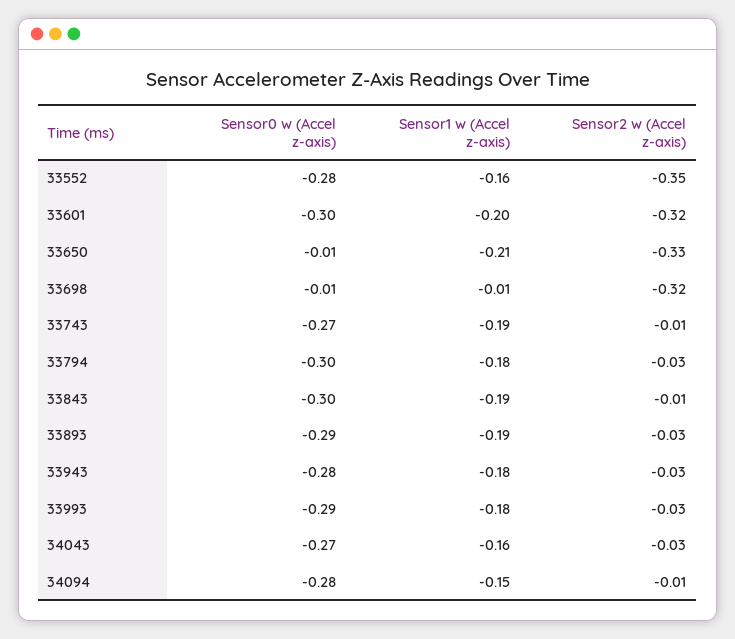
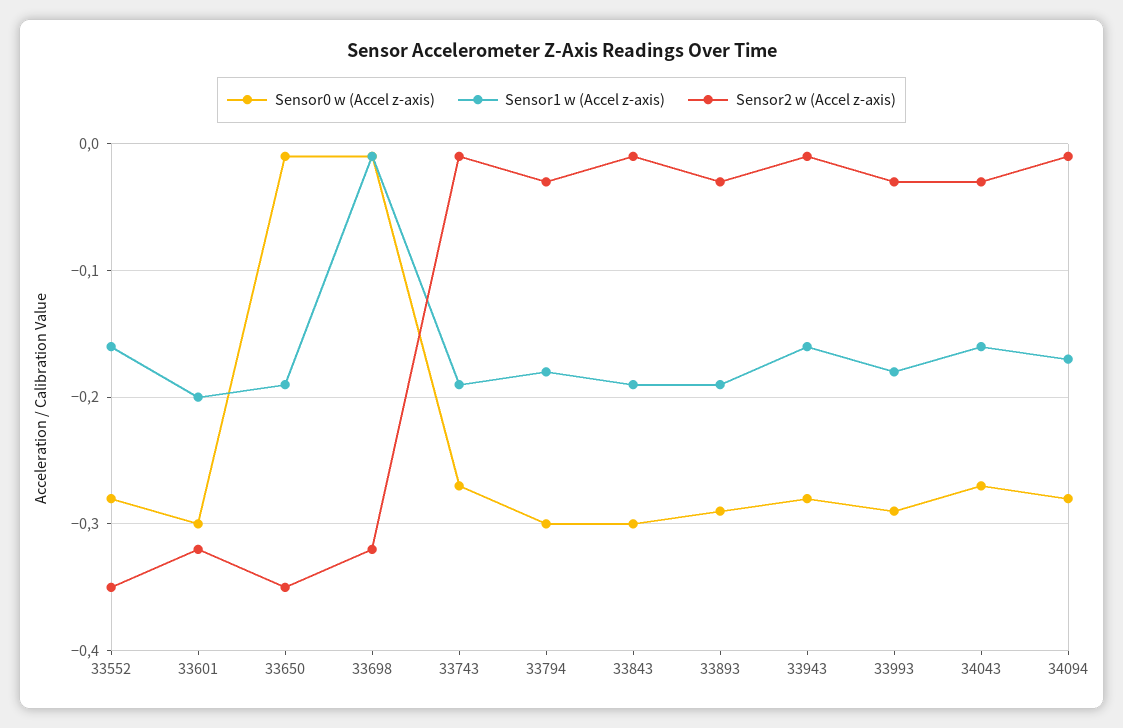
  {
    "Sensor0 w (Accel z-axis)": {
      "33552": -0.28,
      "33601": -0.3,
      "33650": -0.01,
      "33698": -0.01,
      "33743": -0.27,
      "33794": -0.3,
      "33843": -0.3,
      "33893": -0.29,
      "33943": -0.28,
      "33993": -0.29,
      "34043": -0.27,
      "34094": -0.28
    },
    "Sensor1 w (Accel z-axis)": {
      "33552": -0.16,
      "33601": -0.2,
-     "33650": -0.21,
+     "33650": -0.19,
      "33698": -0.01,
      "33743": -0.19,
      "33794": -0.18,
      "33843": -0.19,
      "33893": -0.19,
-     "33943": -0.18,
+     "33943": -0.16,
      "33993": -0.18,
      "34043": -0.16,
-     "34094": -0.15
+     "34094": -0.17
    },
    "Sensor2 w (Accel z-axis)": {
      "33552": -0.35,
      "33601": -0.32,
-     "33650": -0.33,
+     "33650": -0.35,
      "33698": -0.32,
      "33743": -0.01,
      "33794": -0.03,
      "33843": -0.01,
      "33893": -0.03,
-     "33943": -0.03,
+     "33943": -0.01,
      "33993": -0.03,
      "34043": -0.03,
      "34094": -0.01
    }
  }

